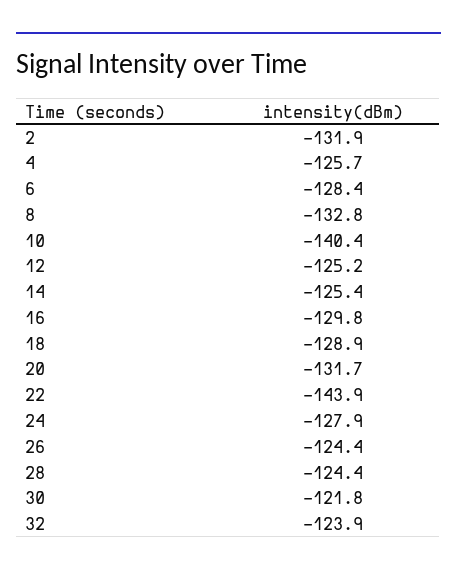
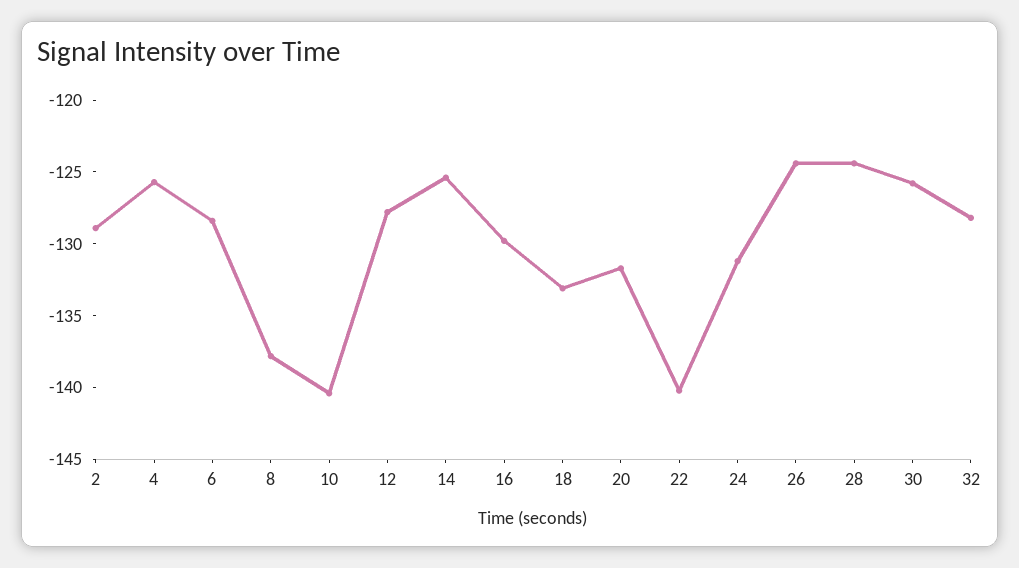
  {
-   "2": -131.9,
+   "2": -129,
    "4": -125.7,
    "6": -128.4,
-   "8": -132.8,
+   "8": -138,
    "10": -140.4,
-   "12": -125.2,
+   "12": -128,
    "14": -125.4,
    "16": -129.8,
-   "18": -128.9,
+   "18": -133,
    "20": -131.7,
-   "22": -143.9,
+   "22": -140,
-   "24": -127.9,
+   "24": -131,
    "26": -124.4,
    "28": -124.4,
-   "30": -121.8,
+   "30": -126,
-   "32": -123.9
+   "32": -128
  }

